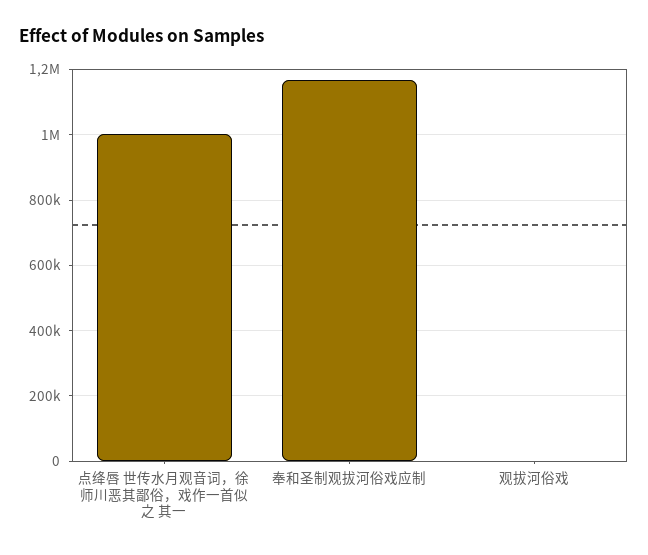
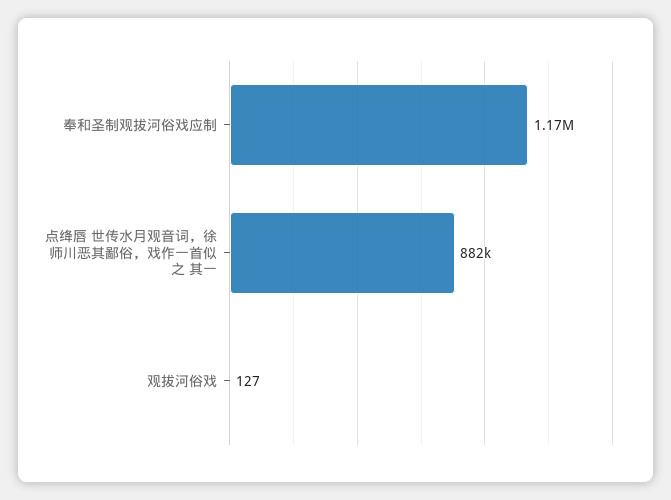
  {
-   "点绛唇 世传水月观音词，徐师川恶其鄙俗，戏作一首似之 其一": 1000000,
+   "点绛唇 世传水月观音词，徐师川恶其鄙俗，戏作一首似之 其一": 882000,
    "奉和圣制观拔河俗戏应制": 1170000,
    "观拔河俗戏": 127
  }

